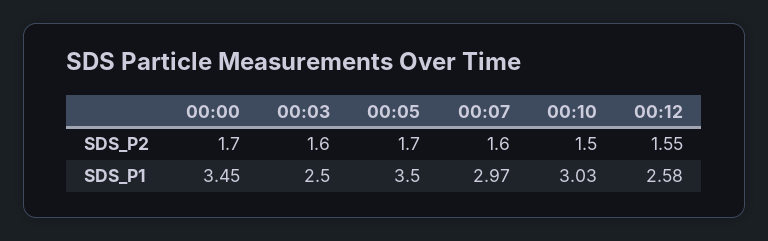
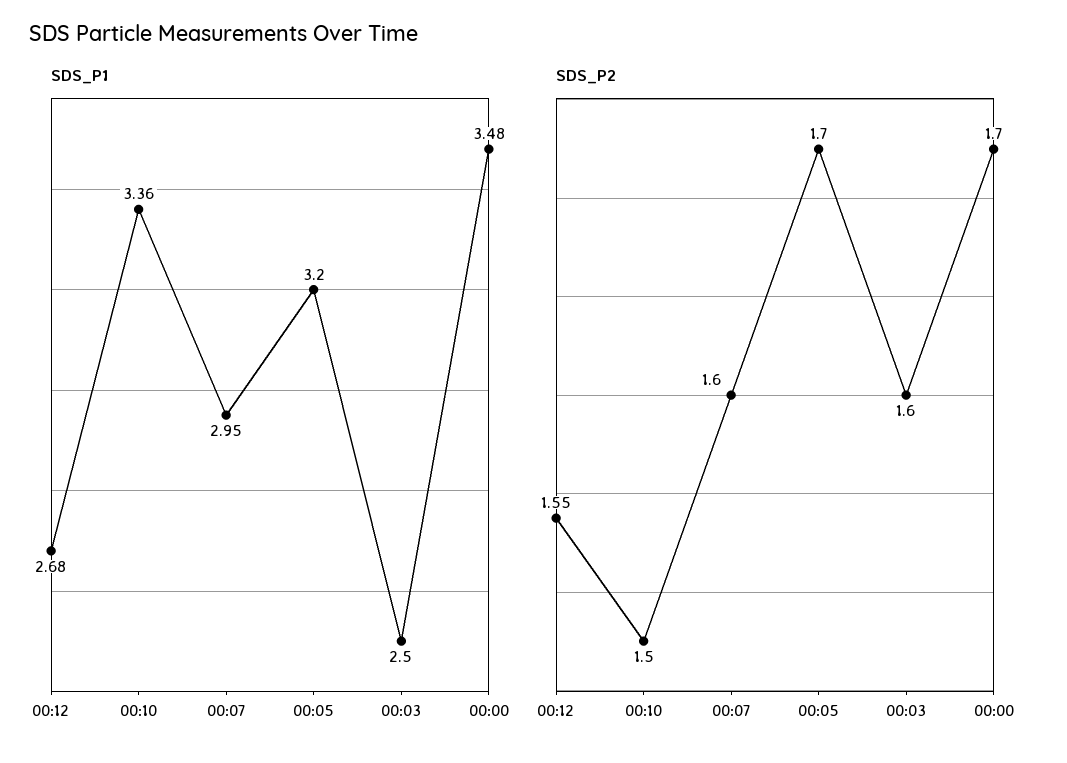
  {
    "SDS_P2": {
      "00:00": 1.7,
      "00:03": 1.6,
      "00:05": 1.7,
      "00:07": 1.6,
      "00:10": 1.5,
      "00:12": 1.55
    },
    "SDS_P1": {
-     "00:00": 3.45,
+     "00:00": 3.48,
      "00:03": 2.5,
-     "00:05": 3.5,
+     "00:05": 3.2,
-     "00:07": 2.97,
+     "00:07": 2.95,
-     "00:10": 3.03,
+     "00:10": 3.36,
-     "00:12": 2.58
+     "00:12": 2.68
    }
  }

